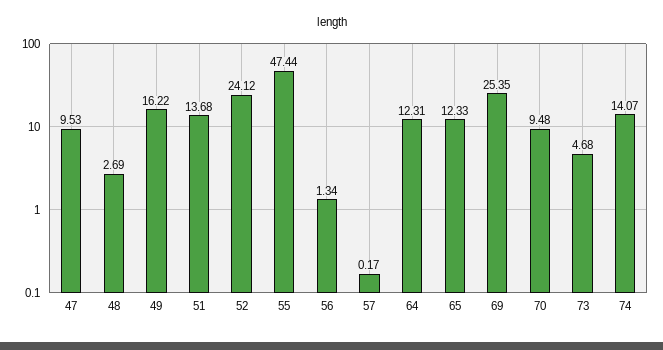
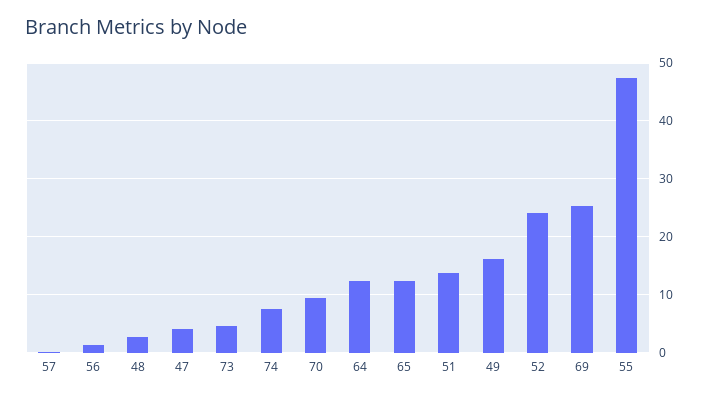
  {
-   "47": 9.53,
+   "47": 4,
    "48": 2.69,
    "49": 16.22,
    "51": 13.68,
    "52": 24.12,
    "55": 47.44,
    "56": 1.34,
    "57": 0.17,
    "64": 12.31,
    "65": 12.33,
    "69": 25.35,
    "70": 9.48,
    "73": 4.68,
-   "74": 14.07
+   "74": 8
  }

